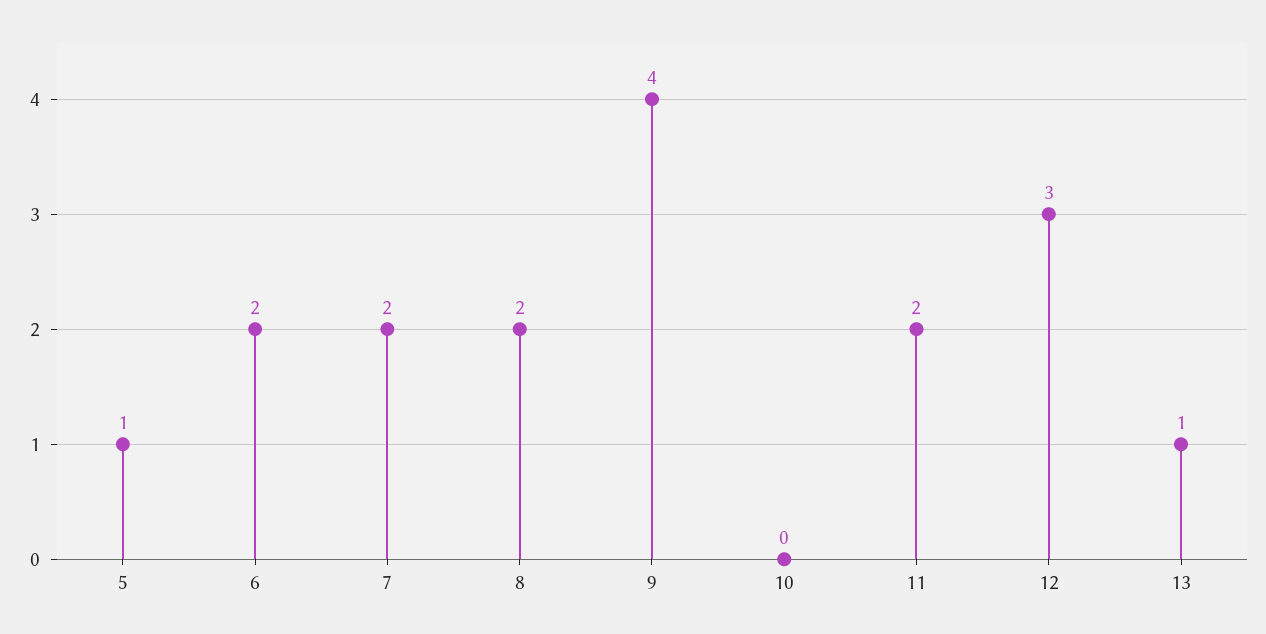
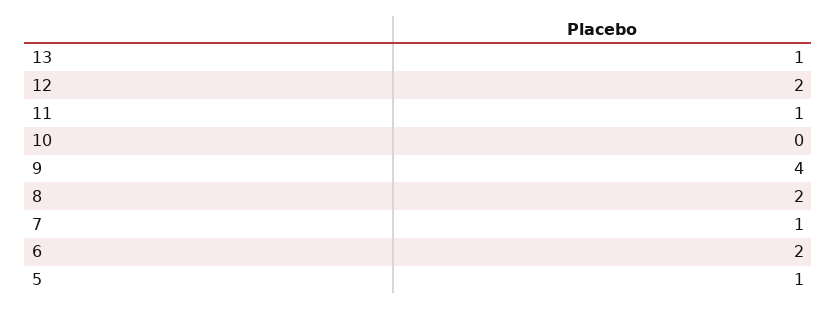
  {
    "5": 1,
    "6": 2,
-   "7": 2,
+   "7": 1,
    "8": 2,
    "9": 4,
    "10": 0,
-   "11": 2,
+   "11": 1,
-   "12": 3,
+   "12": 2,
    "13": 1
  }

